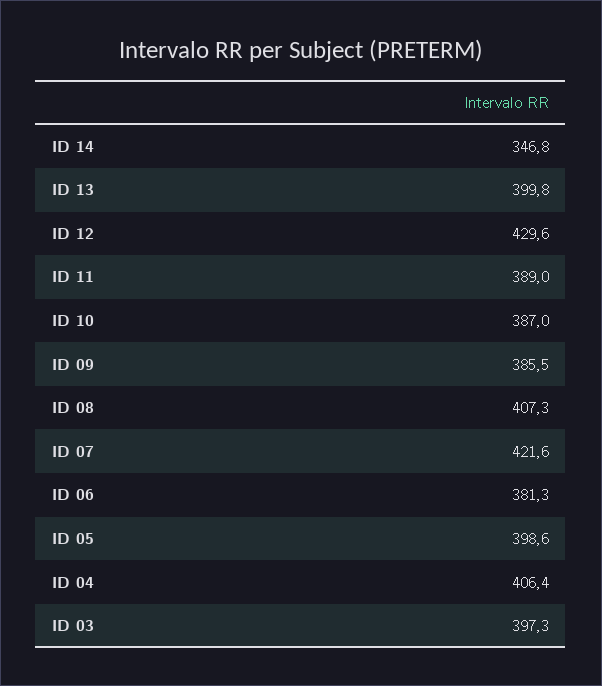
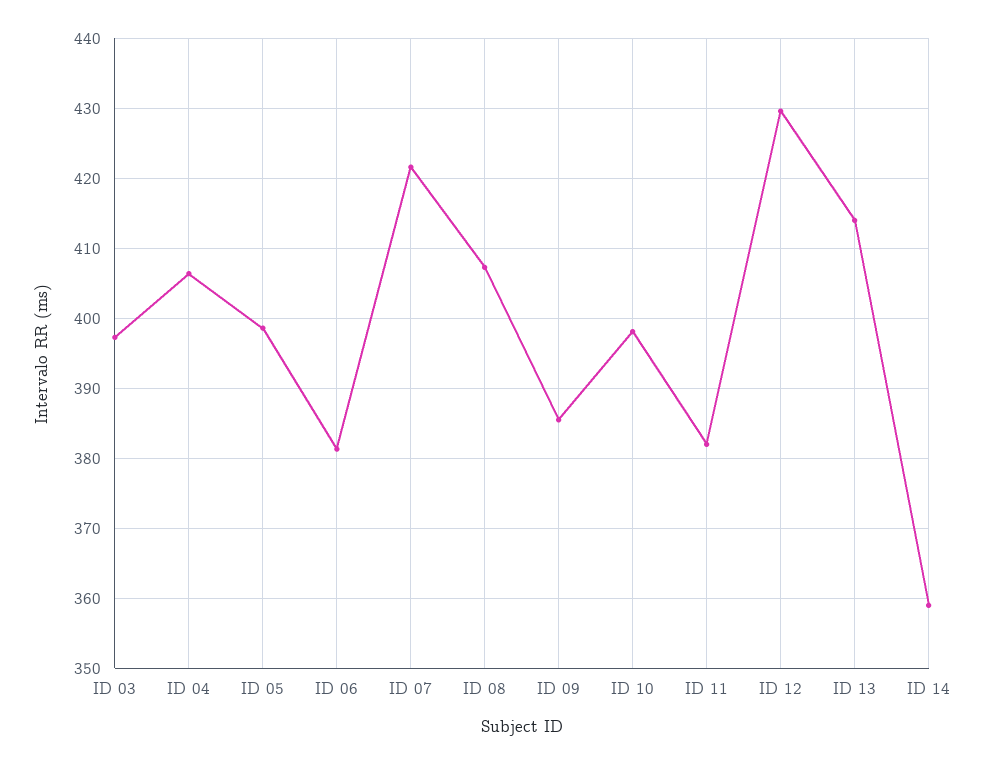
  {
-   "ID 14": 346.8,
+   "ID 14": 359,
-   "ID 13": 399.8,
+   "ID 13": 414,
    "ID 12": 429.6,
-   "ID 11": 389,
+   "ID 11": 382,
-   "ID 10": 387,
+   "ID 10": 398,
    "ID 09": 385.5,
    "ID 08": 407.3,
    "ID 07": 421.6,
    "ID 06": 381.3,
    "ID 05": 398.6,
    "ID 04": 406.4,
    "ID 03": 397.3
  }

